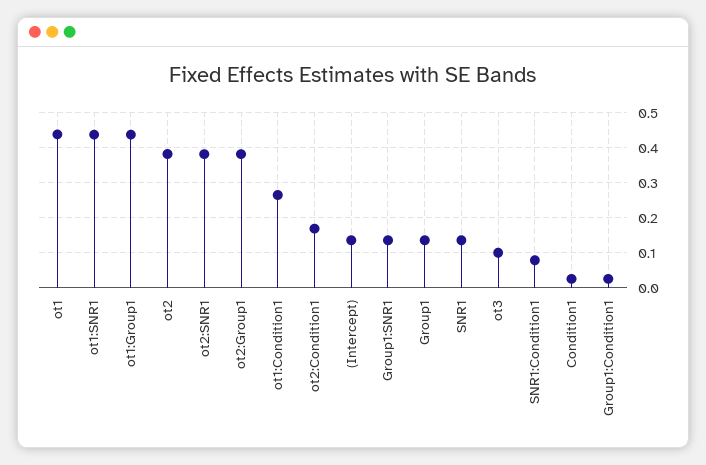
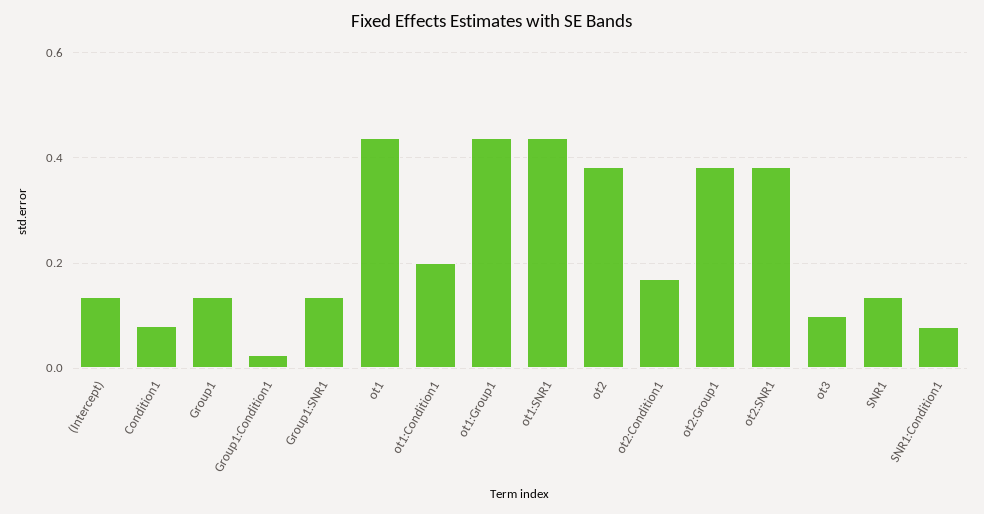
  {
    "ot1": 0.44,
    "ot1:SNR1": 0.44,
    "ot1:Group1": 0.44,
    "ot2": 0.38,
    "ot2:SNR1": 0.38,
    "ot2:Group1": 0.38,
-   "ot1:Condition1": 0.26,
+   "ot1:Condition1": 0.2,
    "ot2:Condition1": 0.16,
    "(Intercept)": 0.14,
    "Group1:SNR1": 0.14,
    "Group1": 0.14,
    "SNR1": 0.14,
    "ot3": 0.1,
    "SNR1:Condition1": 0.08,
-   "Condition1": 0.02,
+   "Condition1": 0.08,
    "Group1:Condition1": 0.02
  }

